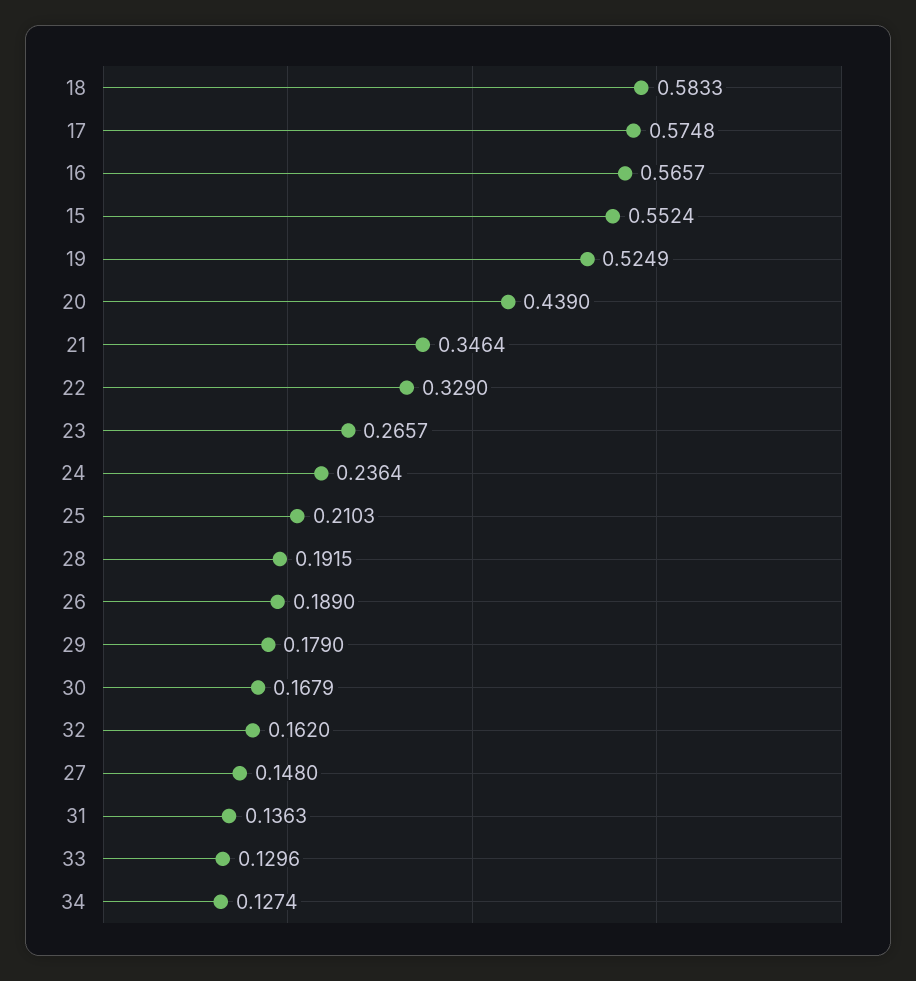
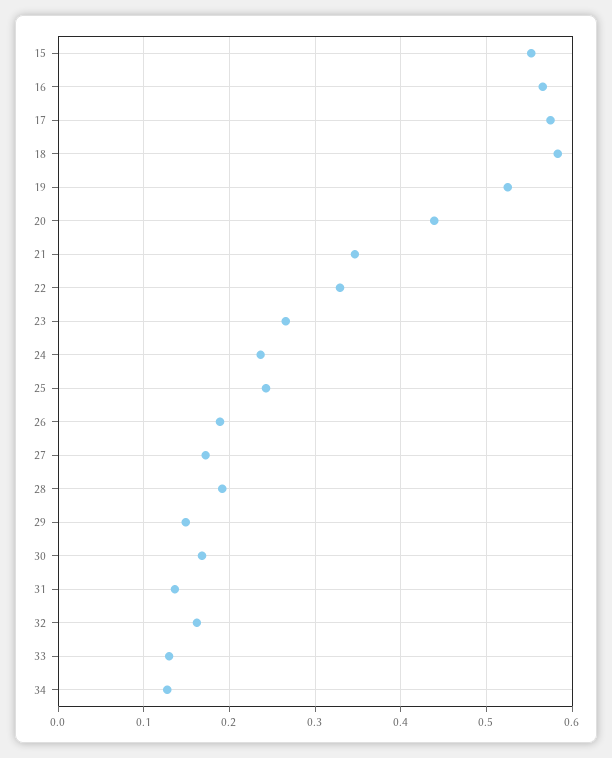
  {
    "18": 0.5833,
    "17": 0.5748,
    "16": 0.5657,
    "15": 0.5524,
    "19": 0.5249,
    "20": 0.439,
    "21": 0.3464,
    "22": 0.329,
    "23": 0.2657,
    "24": 0.2364,
-   "25": 0.2103,
+   "25": 0.24,
    "28": 0.1915,
    "26": 0.189,
-   "29": 0.179,
+   "29": 0.15,
    "30": 0.1679,
    "32": 0.162,
-   "27": 0.148,
+   "27": 0.17,
    "31": 0.1363,
    "33": 0.1296,
    "34": 0.1274
  }

